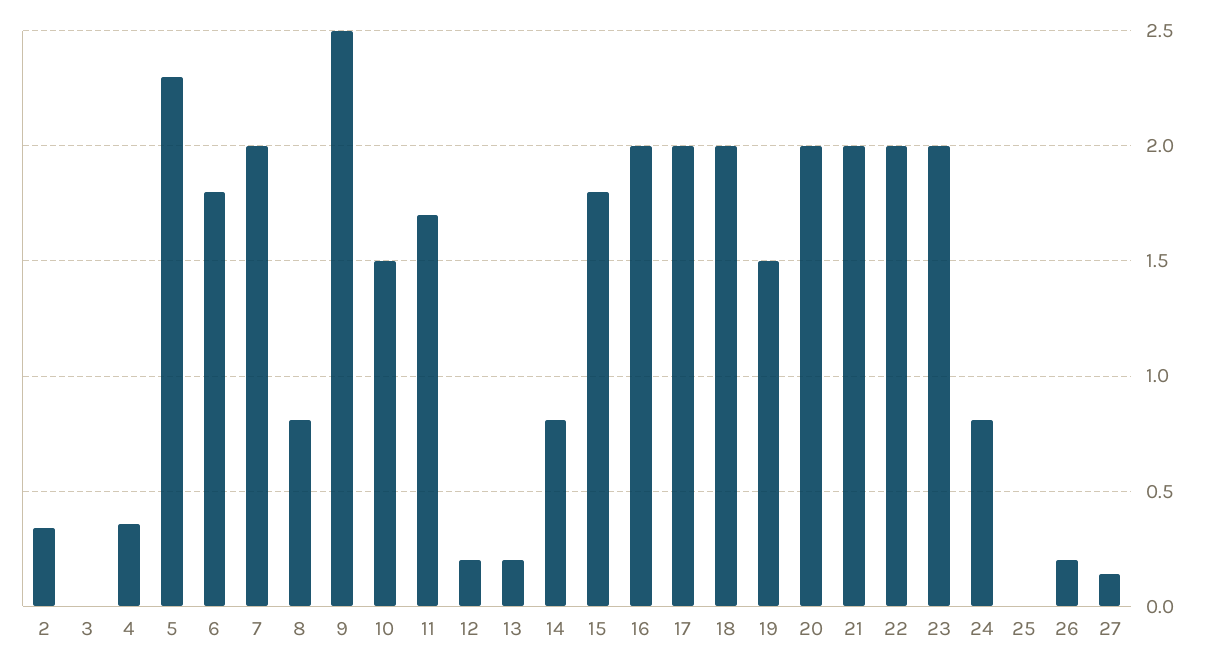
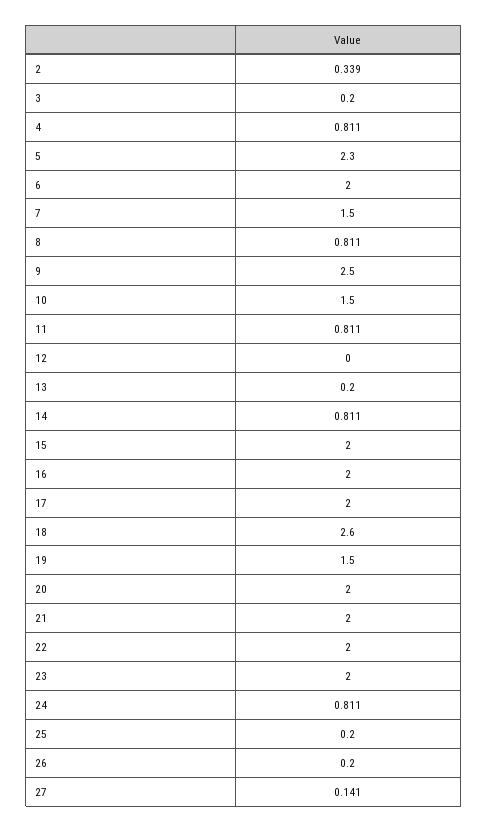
  {
    "2": 0.339,
-   "3": 0,
+   "3": 0.2,
-   "4": 0.35,
+   "4": 0.811,
    "5": 2.3,
-   "6": 1.8,
+   "6": 2,
-   "7": 2,
+   "7": 1.5,
    "8": 0.811,
    "9": 2.5,
    "10": 1.5,
-   "11": 1.7,
+   "11": 0.811,
-   "12": 0.2,
+   "12": 0,
    "13": 0.2,
    "14": 0.811,
-   "15": 1.8,
+   "15": 2,
    "16": 2,
    "17": 2,
-   "18": 2,
+   "18": 2.6,
    "19": 1.5,
    "20": 2,
    "21": 2,
    "22": 2,
    "23": 2,
    "24": 0.811,
-   "25": 0,
+   "25": 0.2,
    "26": 0.2,
    "27": 0.141
  }

